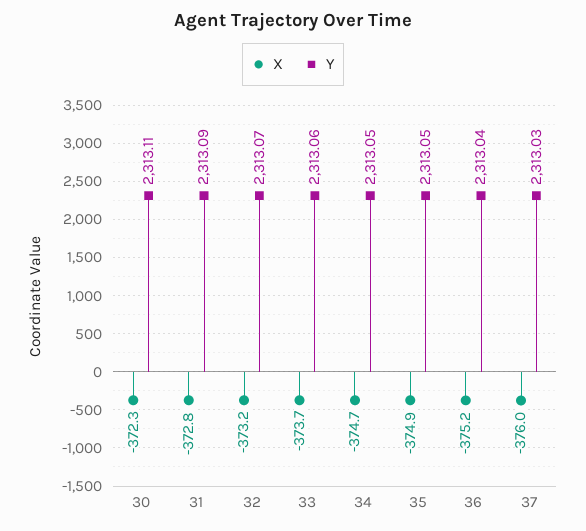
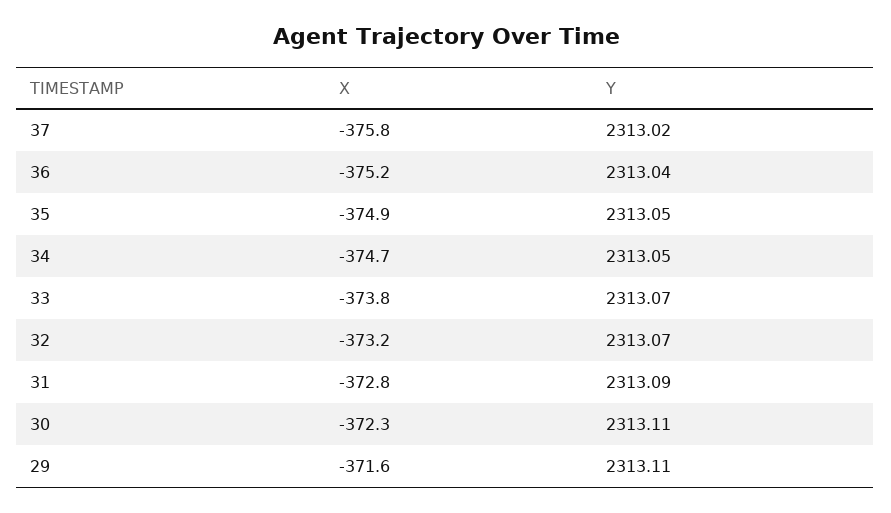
  {
    "X": {
      "30": -372.3,
      "31": -372.8,
      "32": -373.2,
-     "33": -373.7,
+     "33": -373.8,
      "34": -374.7,
      "35": -374.9,
      "36": -375.2,
-     "37": -376
+     "37": -375.8,
+     "29": -371.6
    },
    "Y": {
      "30": 2313.11,
      "31": 2313.09,
      "32": 2313.07,
-     "33": 2313.06,
+     "33": 2313.07,
      "34": 2313.05,
      "35": 2313.05,
      "36": 2313.04,
-     "37": 2313.03
+     "37": 2313.02,
+     "29": 2313.11
    }
  }

